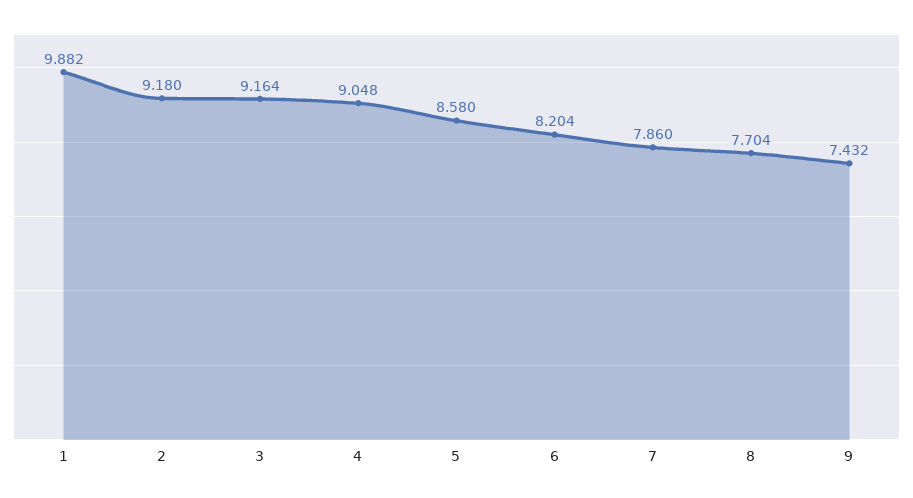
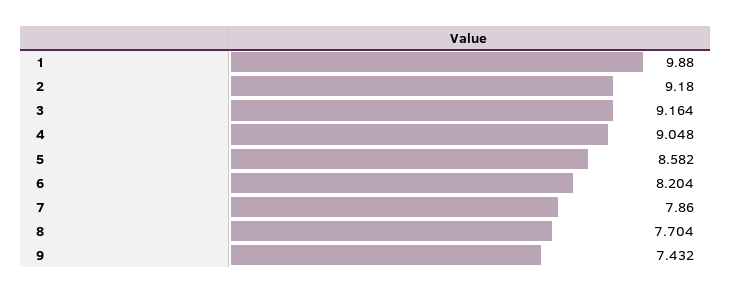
  {
-   "1": 9.882,
+   "1": 9.88,
    "2": 9.18,
    "3": 9.164,
    "4": 9.048,
-   "5": 8.58,
+   "5": 8.582,
    "6": 8.204,
    "7": 7.86,
    "8": 7.704,
    "9": 7.432
  }

